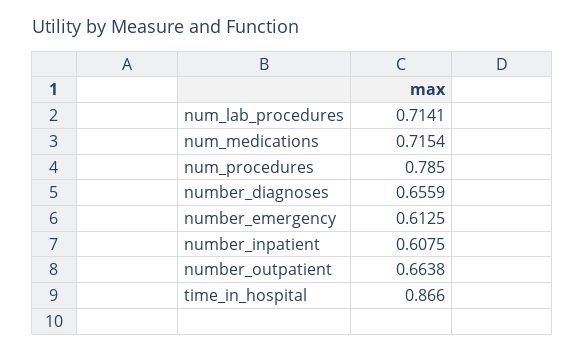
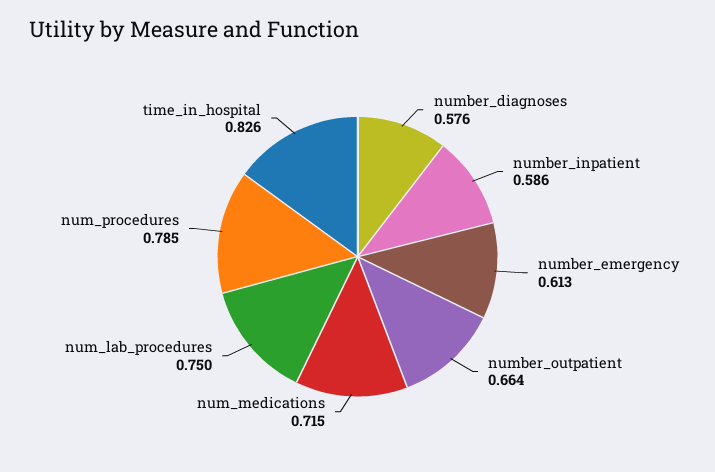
  {
-   "num_lab_procedures": 0.7141,
+   "num_lab_procedures": 0.75,
    "num_medications": 0.7154,
    "num_procedures": 0.785,
-   "number_diagnoses": 0.6559,
+   "number_diagnoses": 0.576,
    "number_emergency": 0.6125,
-   "number_inpatient": 0.6075,
+   "number_inpatient": 0.586,
    "number_outpatient": 0.6638,
-   "time_in_hospital": 0.866
+   "time_in_hospital": 0.826
  }

